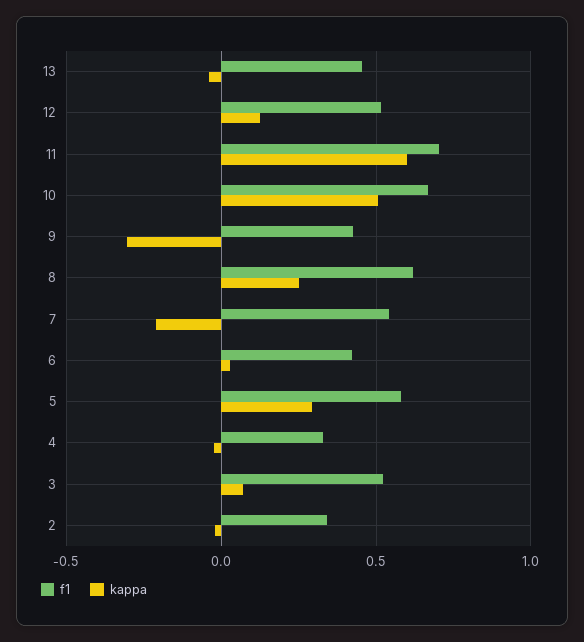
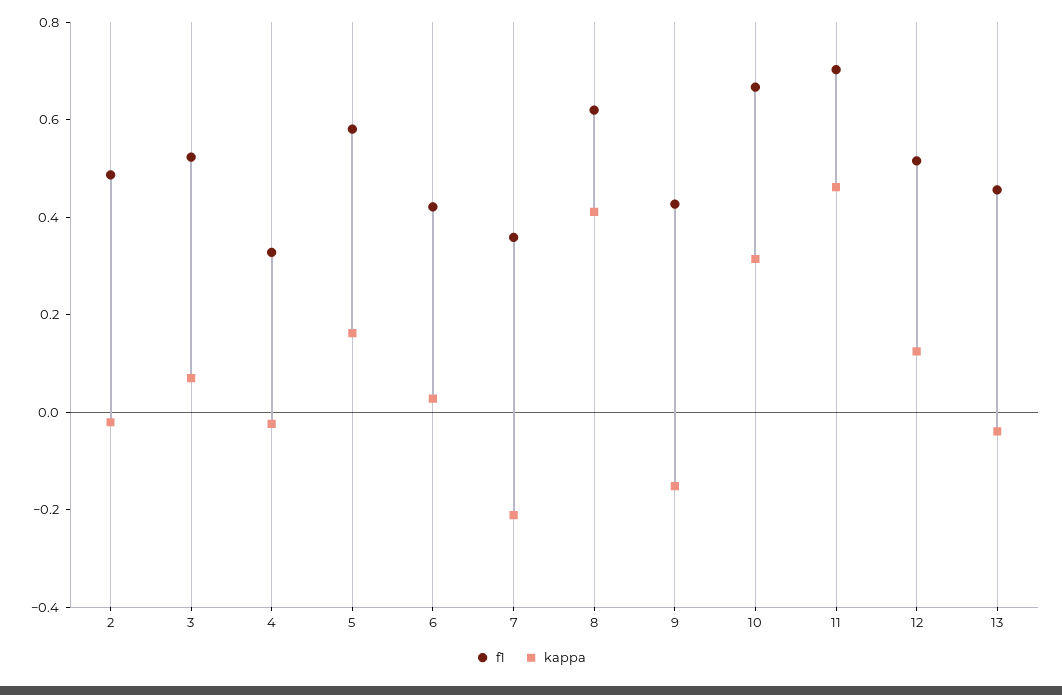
  {
    "f1": {
      "13": 0.45,
      "12": 0.5,
      "11": 0.7,
      "10": 0.65,
      "9": 0.45,
      "8": 0.6,
-     "7": 0.55,
+     "7": 0.35,
      "6": 0.4,
      "5": 0.6,
      "4": 0.35,
      "3": 0.5,
-     "2": 0.35
+     "2": 0.5
    },
    "kappa": {
      "13": -0.05,
      "12": 0.15,
-     "11": 0.6,
+     "11": 0.45,
-     "10": 0.5,
+     "10": 0.3,
-     "9": -0.3,
+     "9": -0.15,
-     "8": 0.25,
+     "8": 0.4,
      "7": -0.2,
      "6": 0.05,
-     "5": 0.3,
+     "5": 0.15,
      "4": 0,
      "3": 0.05,
      "2": 0
    }
  }

